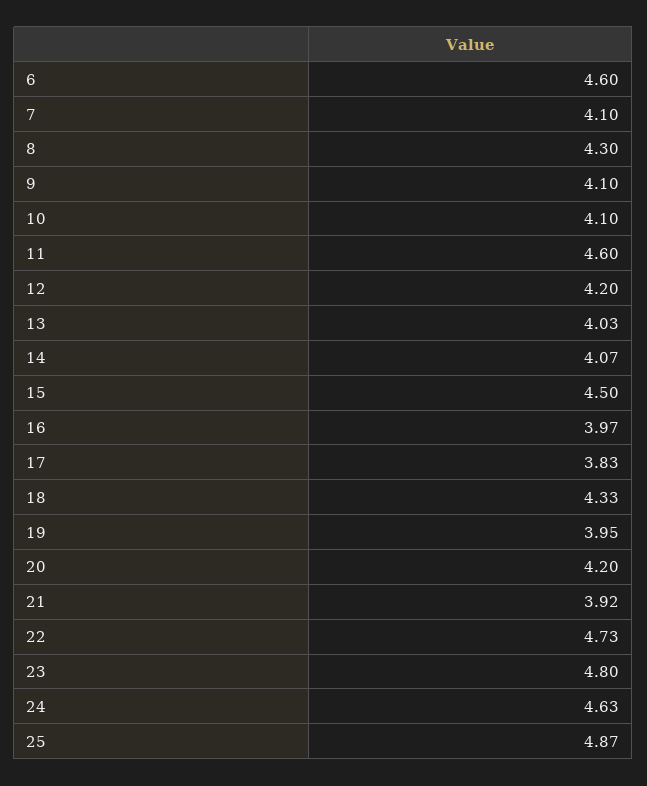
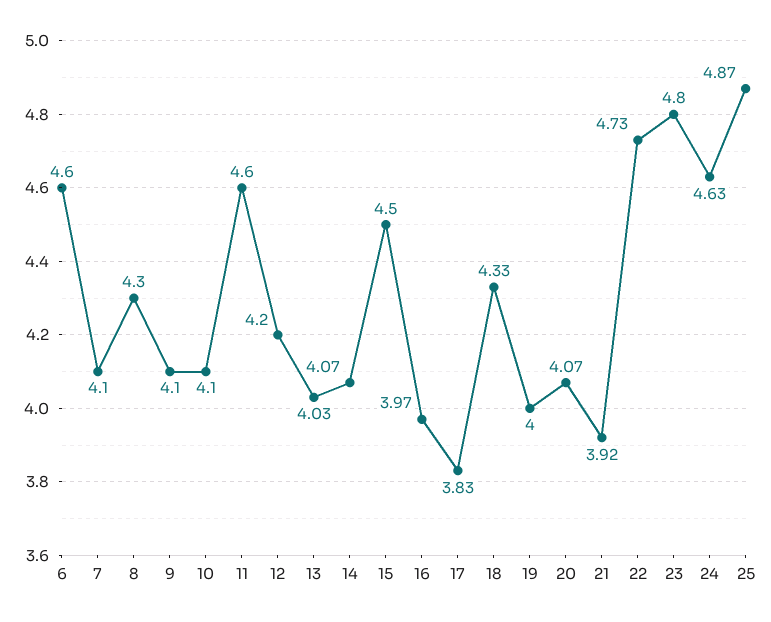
  {
    "6": 4.6,
    "7": 4.1,
    "8": 4.3,
    "9": 4.1,
    "10": 4.1,
    "11": 4.6,
    "12": 4.2,
    "13": 4.03,
    "14": 4.07,
    "15": 4.5,
    "16": 3.97,
    "17": 3.83,
    "18": 4.33,
-   "19": 3.95,
+   "19": 4,
-   "20": 4.2,
+   "20": 4.07,
    "21": 3.92,
    "22": 4.73,
    "23": 4.8,
    "24": 4.63,
    "25": 4.87
  }

